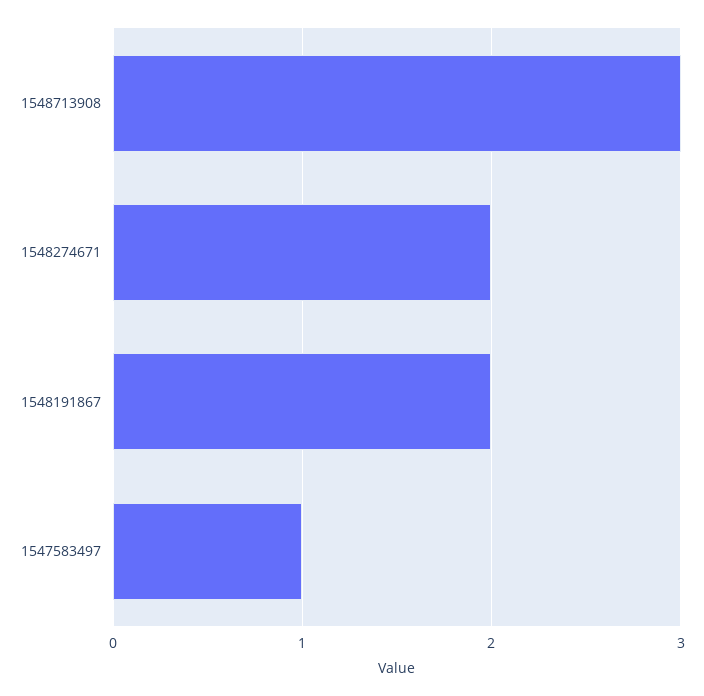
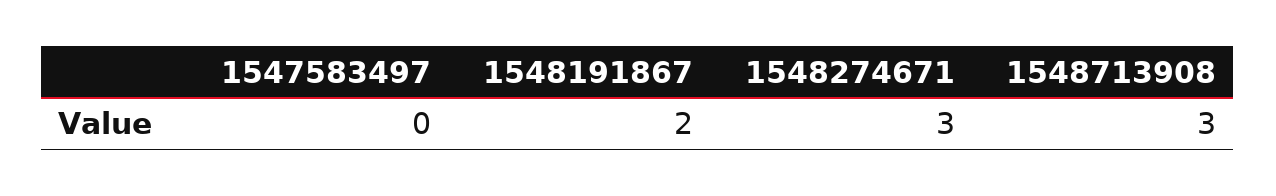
  {
    "1548713908": 3,
-   "1548274671": 2,
+   "1548274671": 3,
    "1548191867": 2,
-   "1547583497": 1
+   "1547583497": 0
  }

